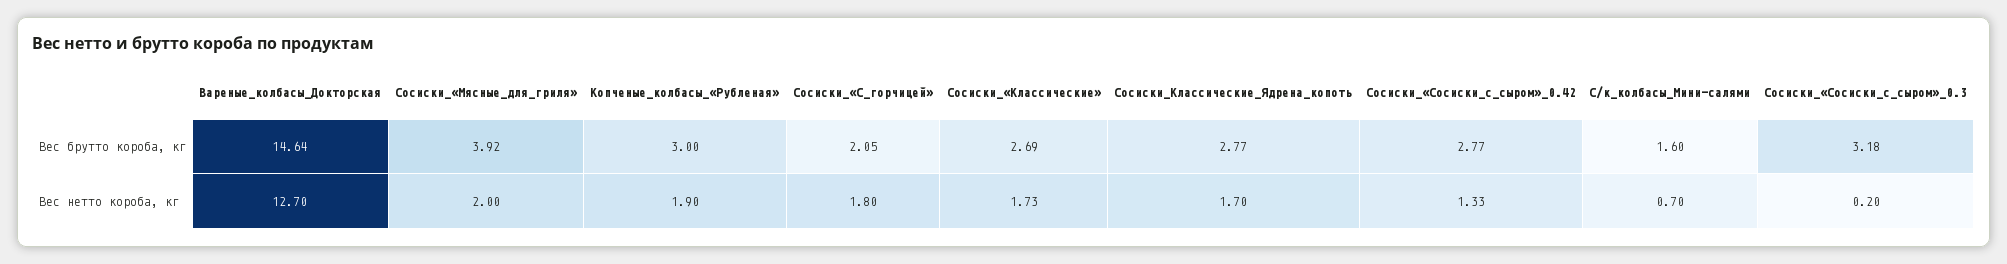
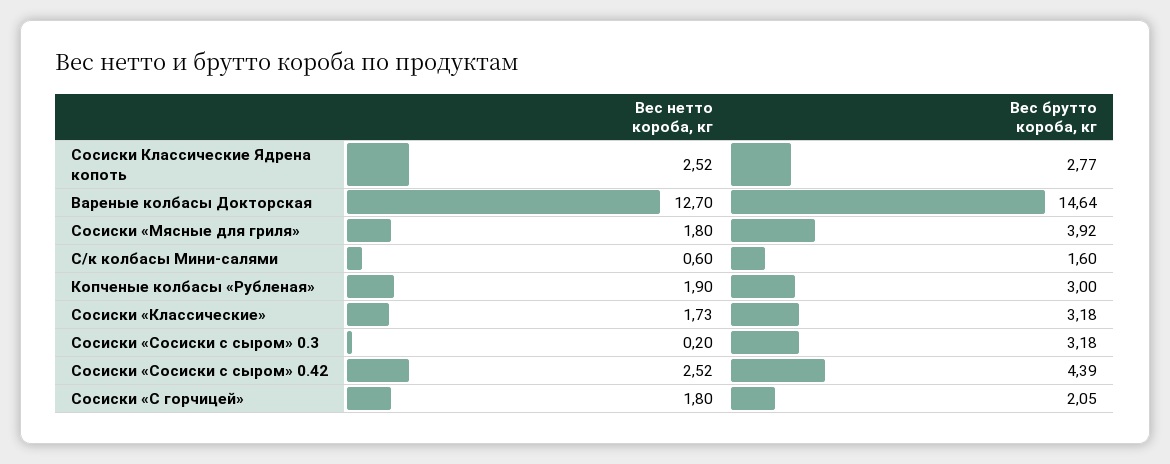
  {
    "Вареные_колбасы_Докторская": {
      "Вес брутто короба, кг": 14.64,
      "Вес нетто короба, кг": 12.7
    },
    "Сосиски_«Мясные_для_гриля»": {
      "Вес брутто короба, кг": 3.92,
-     "Вес нетто короба, кг": 2
+     "Вес нетто короба, кг": 1.8
    },
    "Копченые_колбасы_«Рубленая»": {
      "Вес брутто короба, кг": 3,
      "Вес нетто короба, кг": 1.9
    },
    "Сосиски_«С_горчицей»": {
      "Вес брутто короба, кг": 2.05,
      "Вес нетто короба, кг": 1.8
    },
    "Сосиски_«Классические»": {
-     "Вес брутто короба, кг": 2.69,
+     "Вес брутто короба, кг": 3.18,
      "Вес нетто короба, кг": 1.73
    },
    "Сосиски_Классические_Ядрена_копоть": {
      "Вес брутто короба, кг": 2.77,
-     "Вес нетто короба, кг": 1.7
+     "Вес нетто короба, кг": 2.52
    },
    "Сосиски_«Сосиски_с_сыром»_0.42": {
-     "Вес брутто короба, кг": 2.77,
+     "Вес брутто короба, кг": 4.39,
-     "Вес нетто короба, кг": 1.33
+     "Вес нетто короба, кг": 2.52
    },
    "С/к_колбасы_Мини-салями": {
      "Вес брутто короба, кг": 1.6,
-     "Вес нетто короба, кг": 0.7
+     "Вес нетто короба, кг": 0.6
    },
    "Сосиски_«Сосиски_с_сыром»_0.3": {
      "Вес брутто короба, кг": 3.18,
      "Вес нетто короба, кг": 0.2
    }
  }

